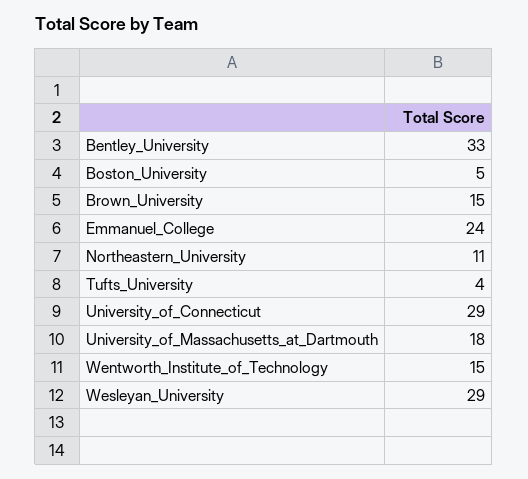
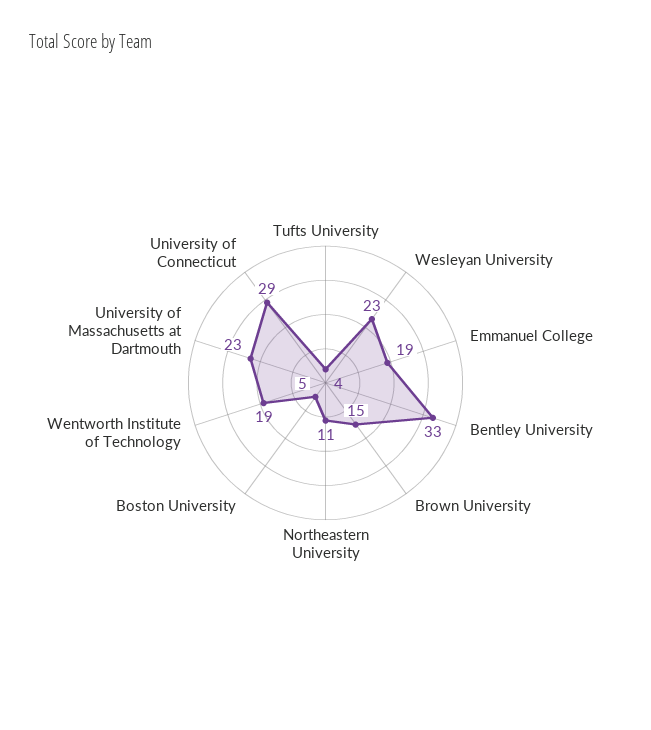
  {
    "Bentley_University": 33,
    "Boston_University": 5,
    "Brown_University": 15,
-   "Emmanuel_College": 24,
+   "Emmanuel_College": 19,
    "Northeastern_University": 11,
    "Tufts_University": 4,
    "University_of_Connecticut": 29,
-   "University_of_Massachusetts_at_Dartmouth": 18,
+   "University_of_Massachusetts_at_Dartmouth": 23,
-   "Wentworth_Institute_of_Technology": 15,
+   "Wentworth_Institute_of_Technology": 19,
-   "Wesleyan_University": 29
+   "Wesleyan_University": 23
  }

